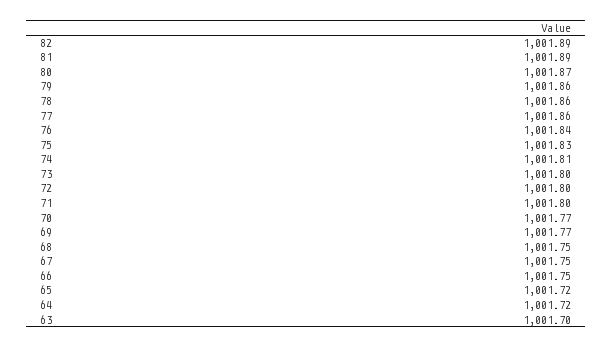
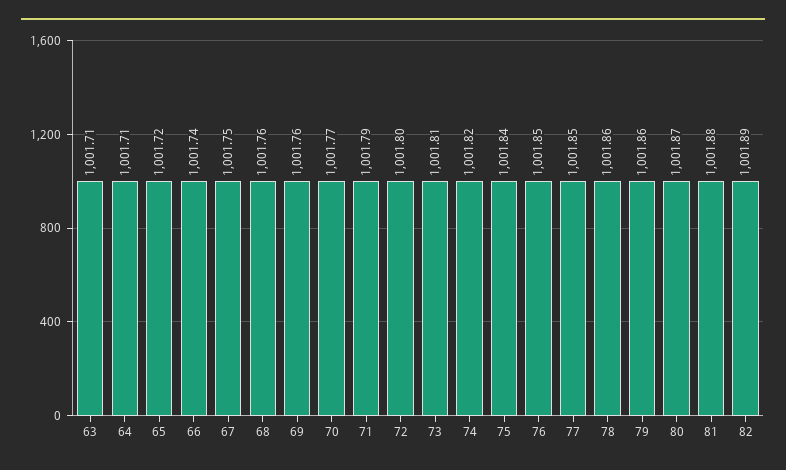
  {
    "82": 1001.89,
-   "81": 1001.89,
+   "81": 1001.88,
    "80": 1001.87,
    "79": 1001.86,
    "78": 1001.86,
-   "77": 1001.86,
+   "77": 1001.85,
-   "76": 1001.84,
+   "76": 1001.85,
-   "75": 1001.83,
+   "75": 1001.84,
-   "74": 1001.81,
+   "74": 1001.82,
-   "73": 1001.8,
+   "73": 1001.81,
    "72": 1001.8,
-   "71": 1001.8,
+   "71": 1001.79,
    "70": 1001.77,
-   "69": 1001.77,
+   "69": 1001.76,
-   "68": 1001.75,
+   "68": 1001.76,
    "67": 1001.75,
-   "66": 1001.75,
+   "66": 1001.74,
    "65": 1001.72,
-   "64": 1001.72,
+   "64": 1001.71,
-   "63": 1001.7
+   "63": 1001.71
  }

